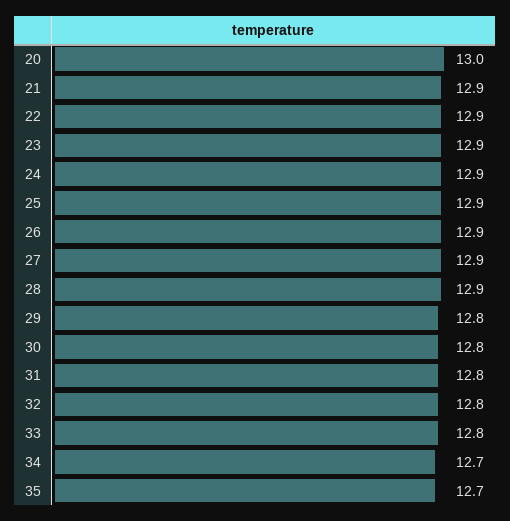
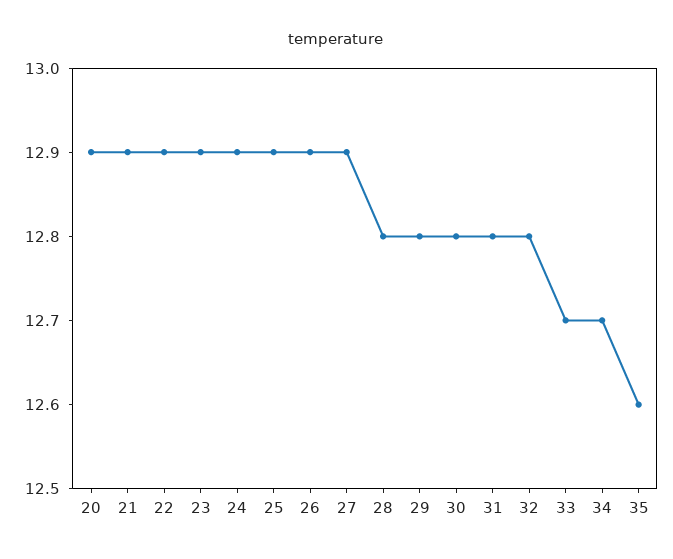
  {
-   "20": 13,
+   "20": 12.9,
    "21": 12.9,
    "22": 12.9,
    "23": 12.9,
    "24": 12.9,
    "25": 12.9,
    "26": 12.9,
    "27": 12.9,
-   "28": 12.9,
+   "28": 12.8,
    "29": 12.8,
    "30": 12.8,
    "31": 12.8,
    "32": 12.8,
-   "33": 12.8,
+   "33": 12.7,
    "34": 12.7,
-   "35": 12.7
+   "35": 12.6
  }

